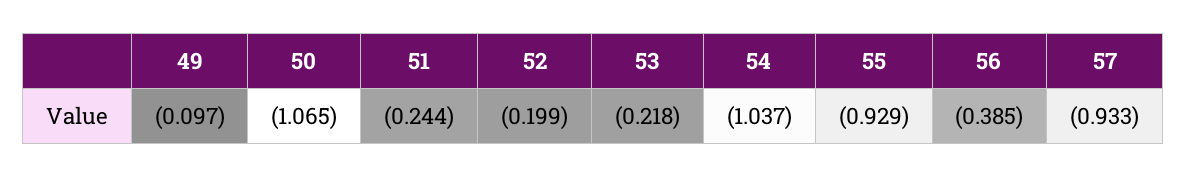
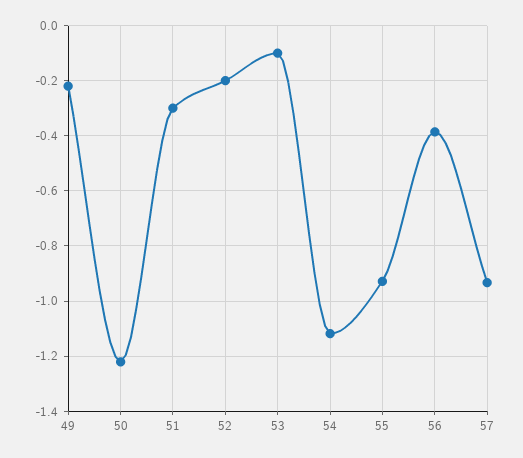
  {
-   "49": -0.097,
+   "49": -0.225,
-   "50": -1.065,
+   "50": -1.225,
-   "51": -0.244,
+   "51": -0.3,
    "52": -0.199,
-   "53": -0.218,
+   "53": -0.1,
-   "54": -1.037,
+   "54": -1.125,
    "55": -0.929,
    "56": -0.385,
    "57": -0.933
  }

